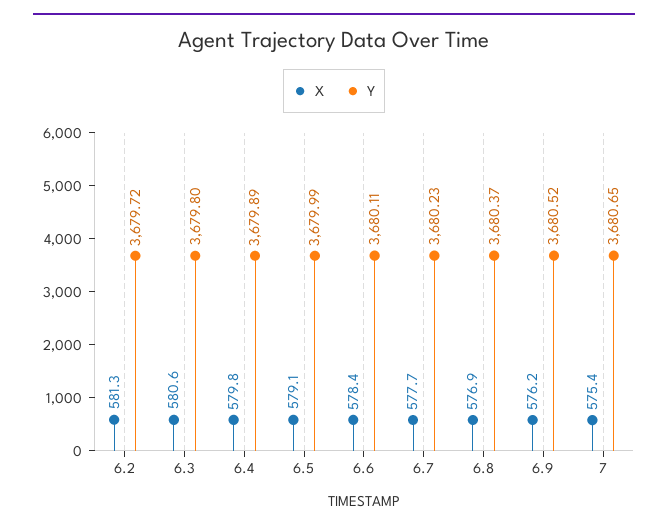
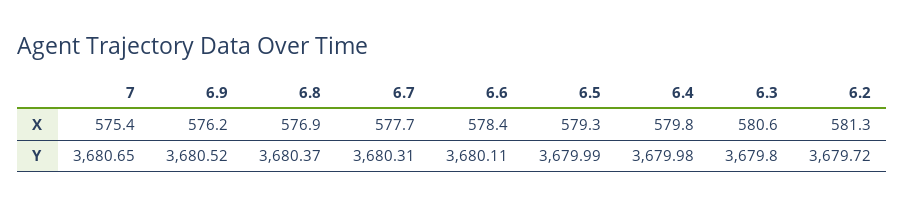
  {
    "X": {
      "6.2": 581.3,
      "6.3": 580.6,
      "6.4": 579.8,
-     "6.5": 579.1,
+     "6.5": 579.3,
      "6.6": 578.4,
      "6.7": 577.7,
      "6.8": 576.9,
      "6.9": 576.2,
      "7": 575.4
    },
    "Y": {
      "6.2": 3679.72,
      "6.3": 3679.8,
-     "6.4": 3679.89,
+     "6.4": 3679.98,
      "6.5": 3679.99,
      "6.6": 3680.11,
-     "6.7": 3680.23,
+     "6.7": 3680.31,
      "6.8": 3680.37,
      "6.9": 3680.52,
      "7": 3680.65
    }
  }

